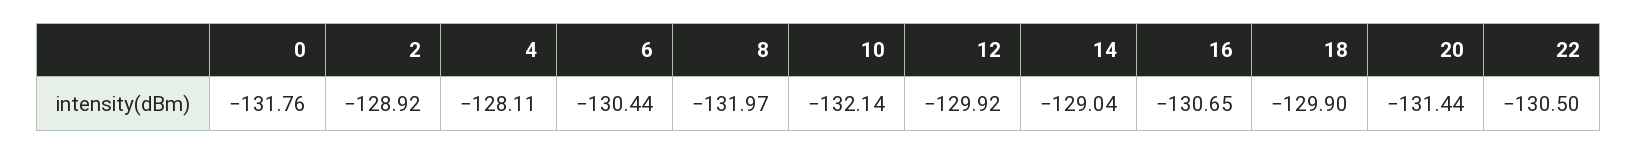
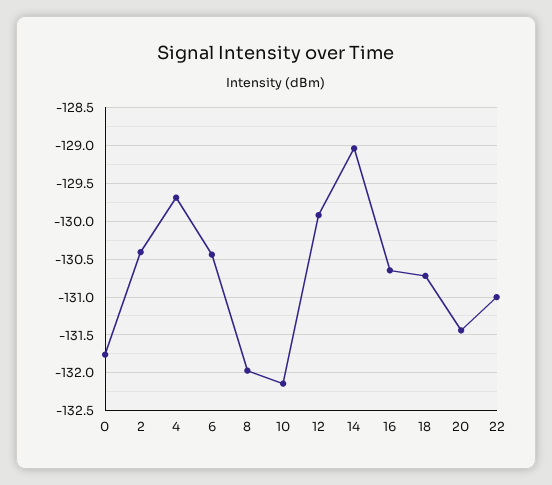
  {
    "0": -131.76,
-   "2": -128.92,
+   "2": -130.4,
-   "4": -128.11,
+   "4": -129.7,
    "6": -130.44,
    "8": -131.97,
    "10": -132.14,
    "12": -129.92,
    "14": -129.04,
    "16": -130.65,
-   "18": -129.9,
+   "18": -130.7,
    "20": -131.44,
-   "22": -130.5
+   "22": -131
  }

